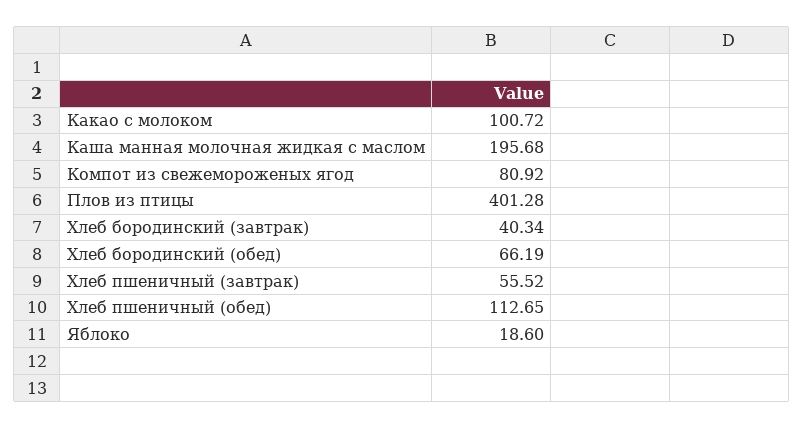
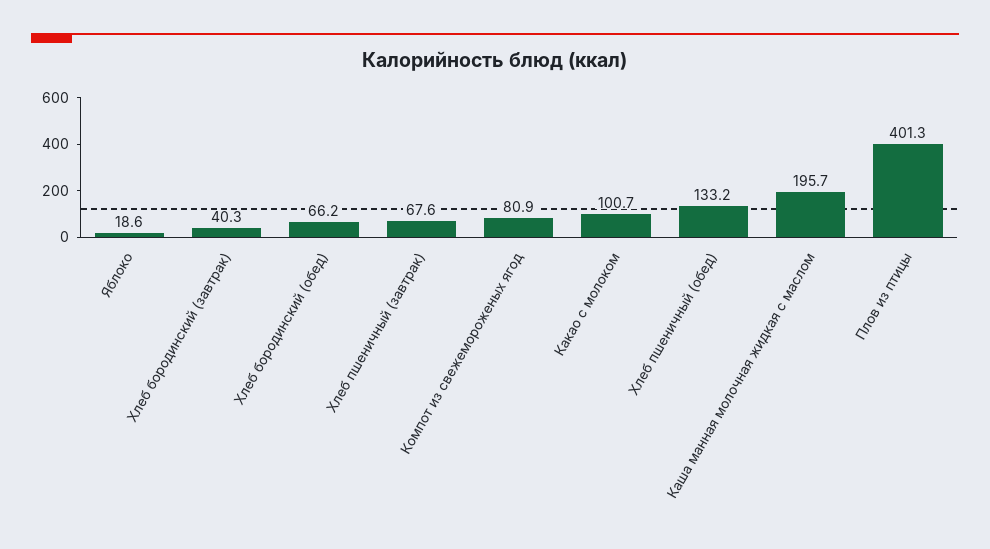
  {
    "Какао с молоком": 100.72,
    "Каша манная молочная жидкая с маслом": 195.68,
    "Компот из свежемороженых ягод": 80.92,
    "Плов из птицы": 401.28,
    "Хлеб бородинский (завтрак)": 40.34,
    "Хлеб бородинский (обед)": 66.19,
-   "Хлеб пшеничный (завтрак)": 55.52,
+   "Хлеб пшеничный (завтрак)": 67.6,
-   "Хлеб пшеничный (обед)": 112.65,
+   "Хлеб пшеничный (обед)": 133.2,
    "Яблоко": 18.6
  }

